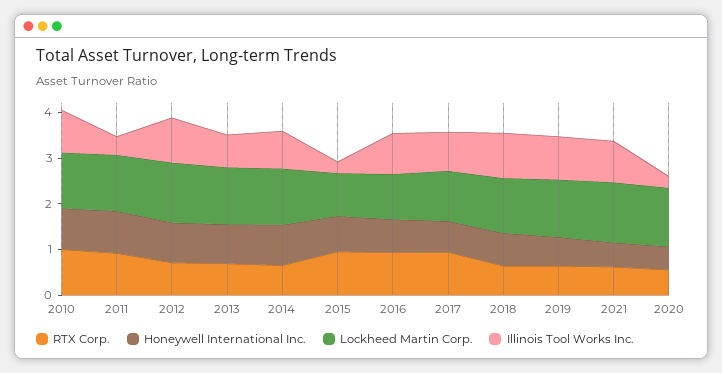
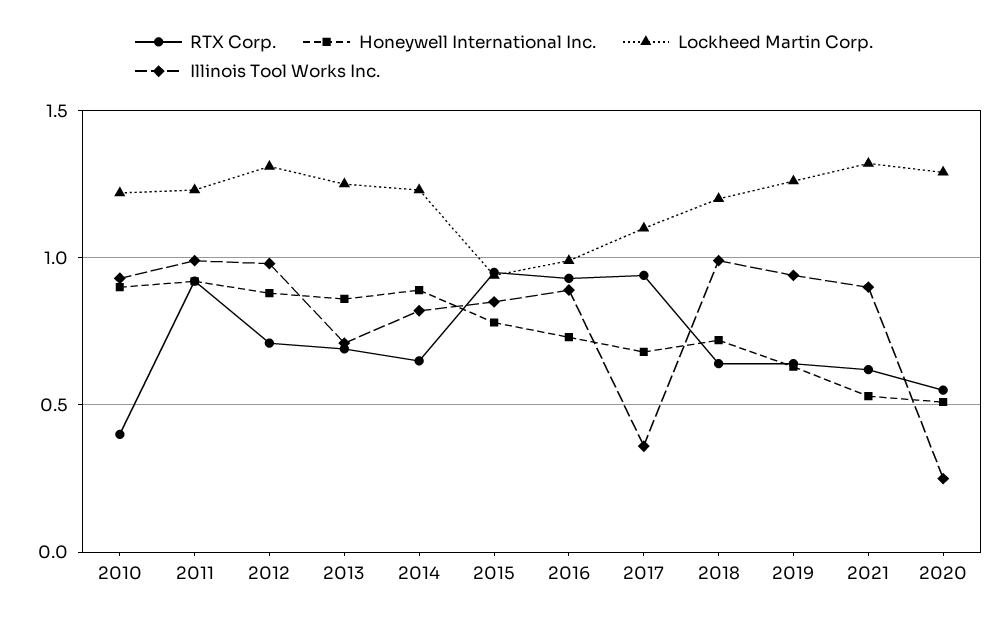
  {
    "RTX Corp.": {
-     "2010": 1,
+     "2010": 0.4,
      "2011": 0.9,
      "2012": 0.7,
      "2013": 0.7,
      "2014": 0.65,
      "2015": 0.95,
      "2016": 0.95,
      "2017": 0.95,
      "2018": 0.65,
      "2019": 0.65,
      "2021": 0.6,
      "2020": 0.55
    },
    "Honeywell International Inc.": {
      "2010": 0.9,
      "2011": 0.9,
      "2012": 0.9,
      "2013": 0.85,
      "2014": 0.9,
      "2015": 0.8,
      "2016": 0.75,
      "2017": 0.7,
      "2018": 0.7,
      "2019": 0.65,
      "2021": 0.55,
      "2020": 0.5
    },
    "Lockheed Martin Corp.": {
      "2010": 1.2,
      "2011": 1.25,
      "2012": 1.3,
      "2013": 1.25,
      "2014": 1.25,
      "2015": 0.95,
      "2016": 1,
      "2017": 1.1,
      "2018": 1.2,
      "2019": 1.25,
      "2021": 1.3,
      "2020": 1.3
    },
    "Illinois Tool Works Inc.": {
      "2010": 0.95,
-     "2011": 0.4,
+     "2011": 1,
      "2012": 1,
      "2013": 0.7,
      "2014": 0.8,
-     "2015": 0.2,
+     "2015": 0.85,
      "2016": 0.9,
-     "2017": 0.8,
+     "2017": 0.35,
      "2018": 1,
      "2019": 0.95,
      "2021": 0.9,
      "2020": 0.25
    }
  }

